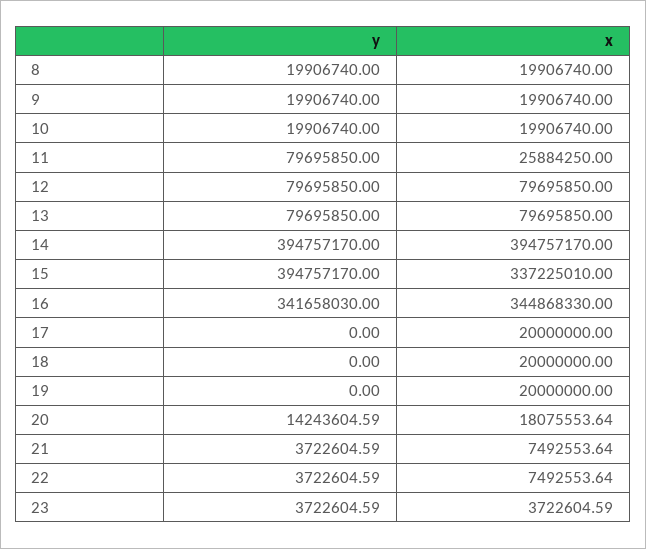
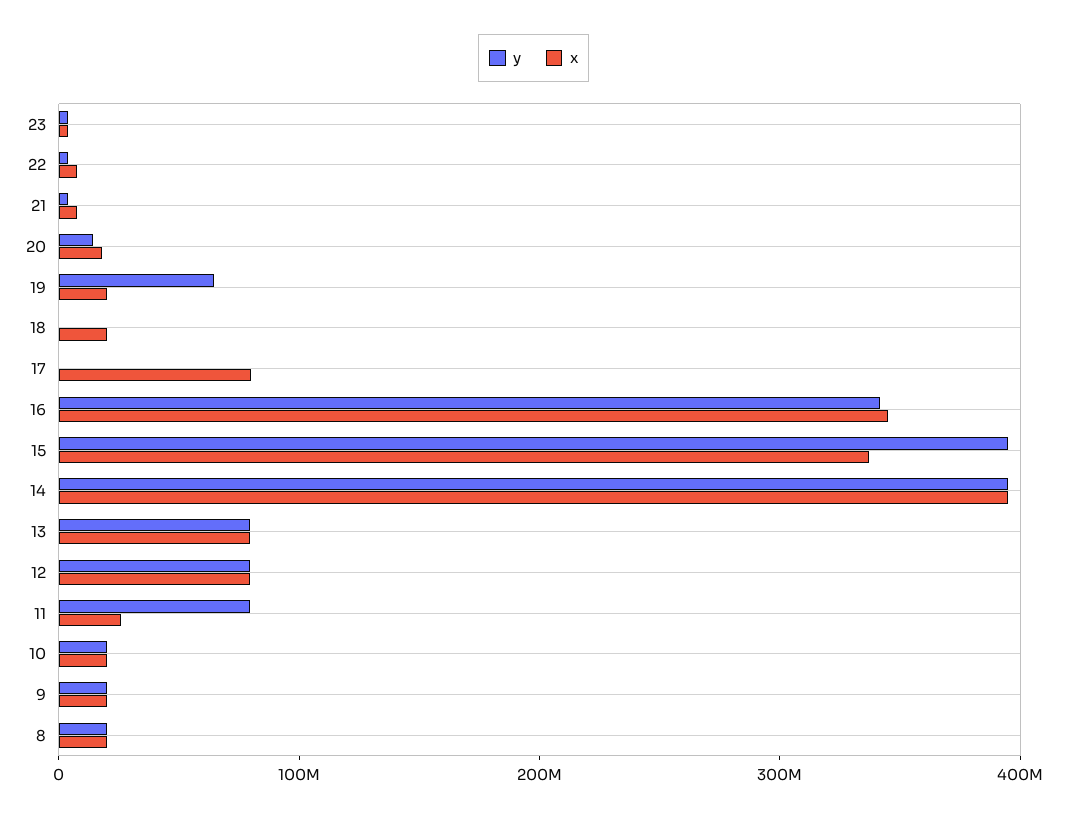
  {
    "y": {
      "8": 19906740,
      "9": 19906740,
      "10": 19906740,
      "11": 79695850,
      "12": 79695850,
      "13": 79695850,
      "14": 394757170,
      "15": 394757170,
      "16": 341658030,
      "17": 0,
      "18": 0,
-     "19": 0,
+     "19": 60000000,
      "20": 14243604.59,
      "21": 3722604.59,
      "22": 3722604.59,
      "23": 3722604.59
    },
    "x": {
      "8": 19906740,
      "9": 19906740,
      "10": 19906740,
      "11": 25884250,
      "12": 79695850,
      "13": 79695850,
      "14": 394757170,
      "15": 337225010,
      "16": 344868330,
-     "17": 20000000,
+     "17": 80000000,
      "18": 20000000,
      "19": 20000000,
      "20": 18075553.64,
      "21": 7492553.64,
      "22": 7492553.64,
      "23": 3722604.59
    }
  }

